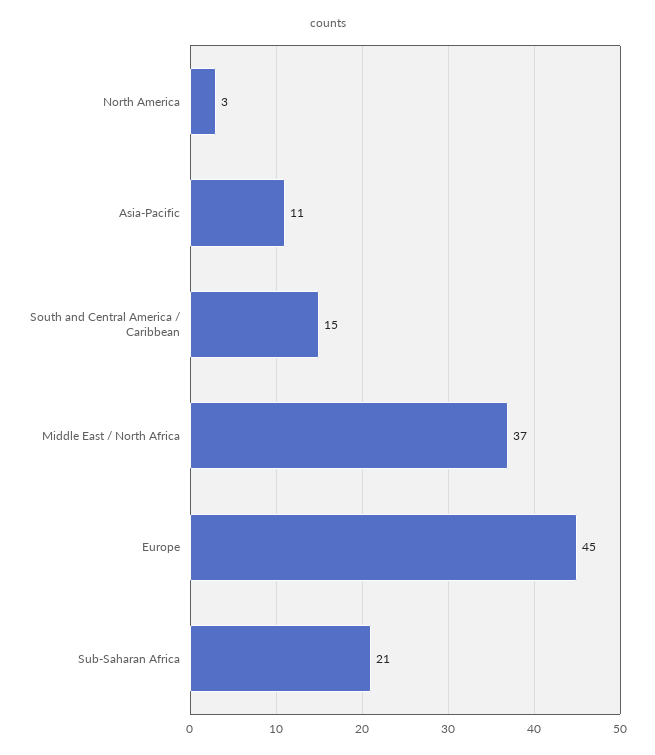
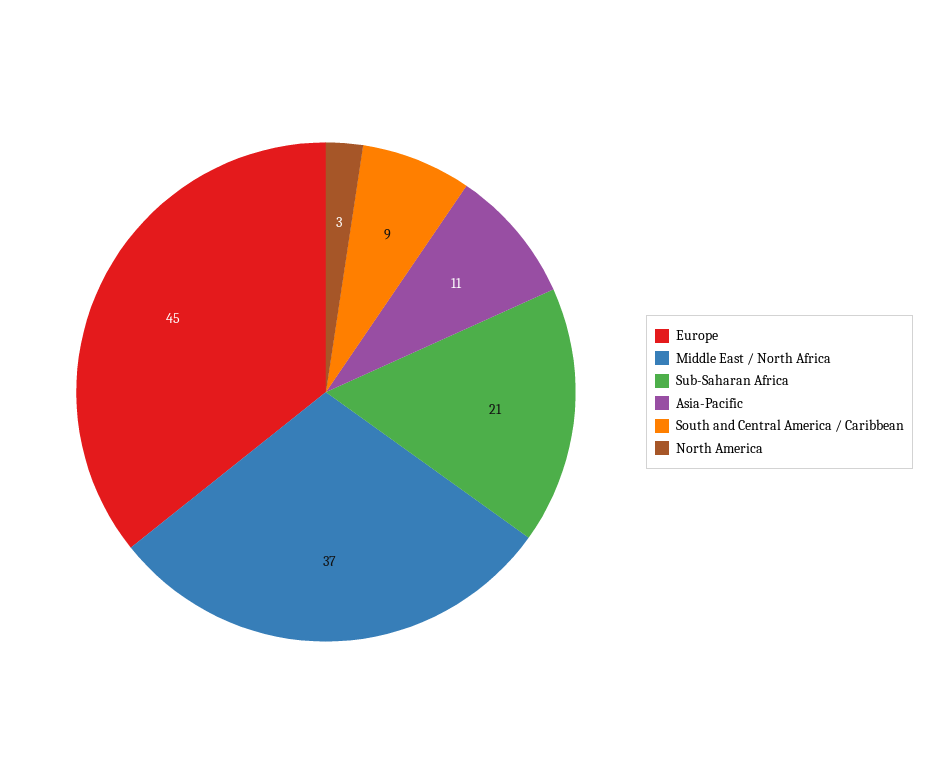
  {
    "North America": 3,
    "Asia-Pacific": 11,
-   "South and Central America / Caribbean": 15,
+   "South and Central America / Caribbean": 9,
    "Middle East / North Africa": 37,
    "Europe": 45,
    "Sub-Saharan Africa": 21
  }

